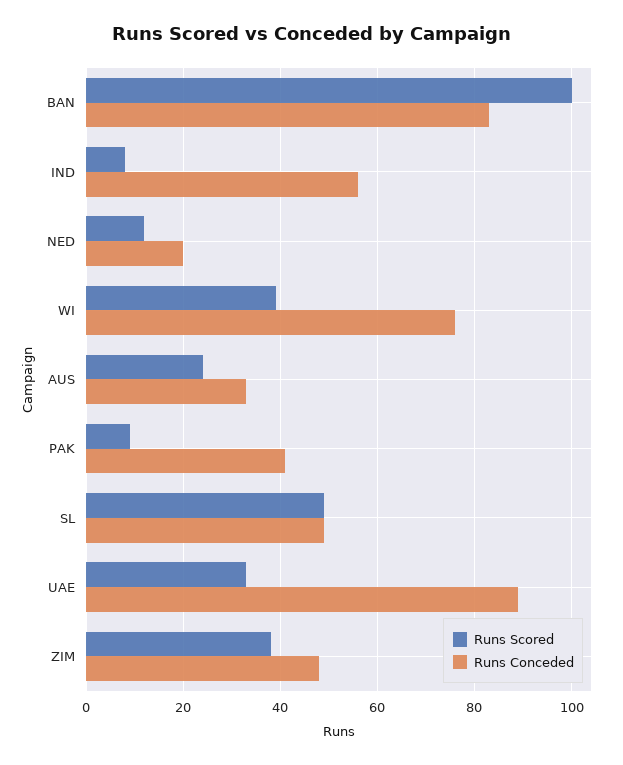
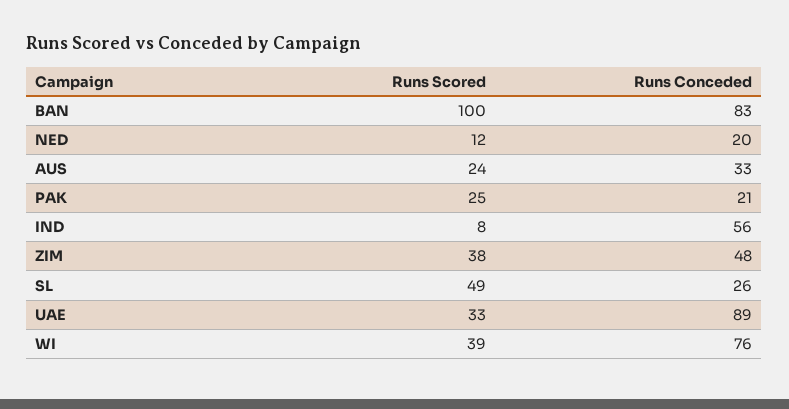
  {
    "Runs Scored": {
      "BAN": 100,
      "IND": 8,
      "NED": 12,
      "WI": 39,
      "AUS": 24,
-     "PAK": 10,
+     "PAK": 25,
      "SL": 49,
      "UAE": 33,
      "ZIM": 38
    },
    "Runs Conceded": {
      "BAN": 83,
      "IND": 56,
      "NED": 20,
      "WI": 76,
      "AUS": 33,
-     "PAK": 40,
+     "PAK": 21,
-     "SL": 50,
+     "SL": 26,
      "UAE": 89,
      "ZIM": 48
    }
  }

